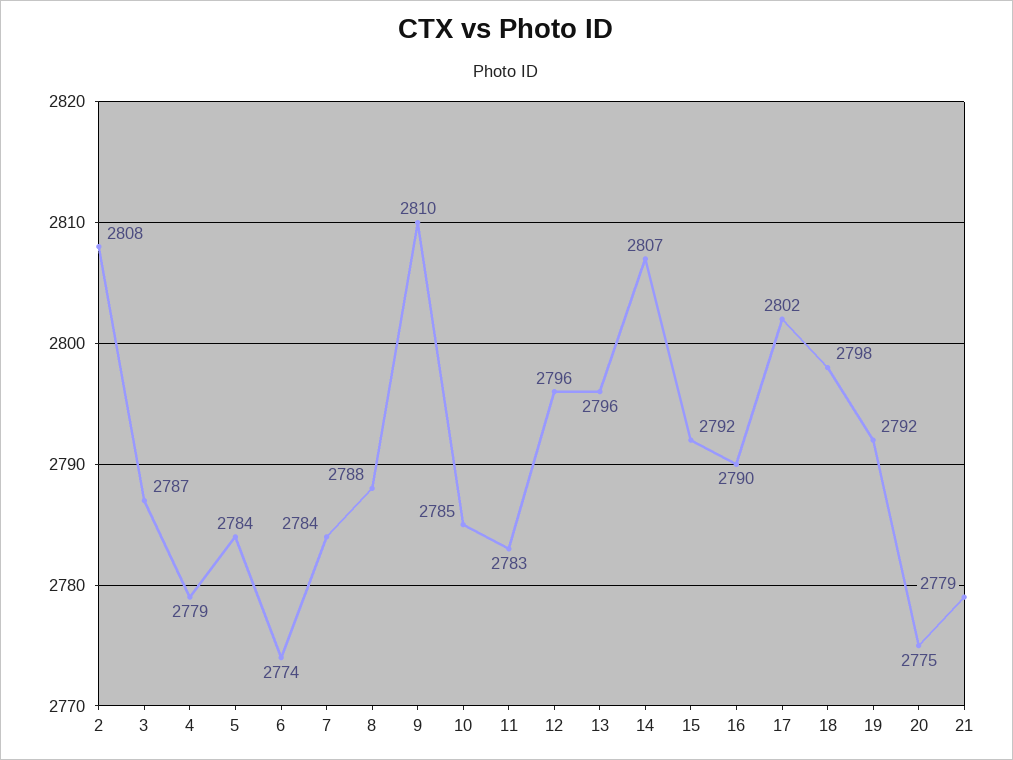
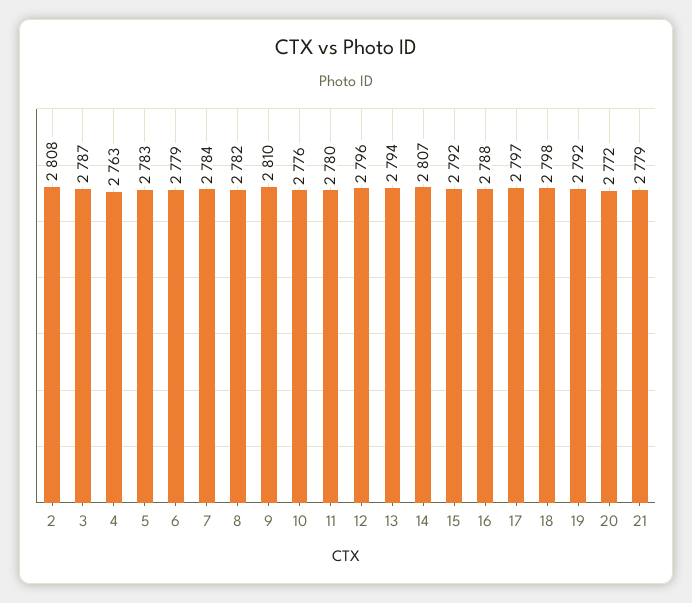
  {
    "2": 2808,
    "3": 2787,
-   "4": 2779,
+   "4": 2763,
-   "5": 2784,
+   "5": 2783,
-   "6": 2774,
+   "6": 2779,
    "7": 2784,
-   "8": 2788,
+   "8": 2782,
    "9": 2810,
-   "10": 2785,
+   "10": 2776,
-   "11": 2783,
+   "11": 2780,
    "12": 2796,
-   "13": 2796,
+   "13": 2794,
    "14": 2807,
    "15": 2792,
-   "16": 2790,
+   "16": 2788,
-   "17": 2802,
+   "17": 2797,
    "18": 2798,
    "19": 2792,
-   "20": 2775,
+   "20": 2772,
    "21": 2779
  }

